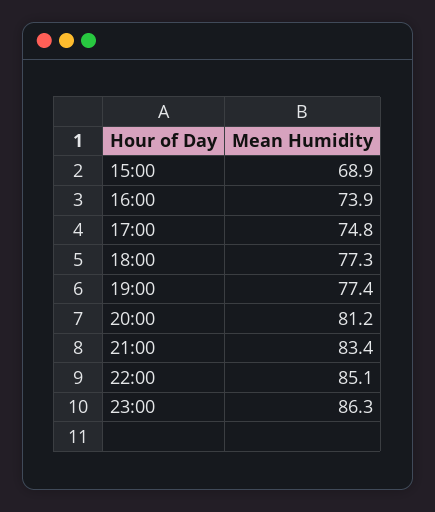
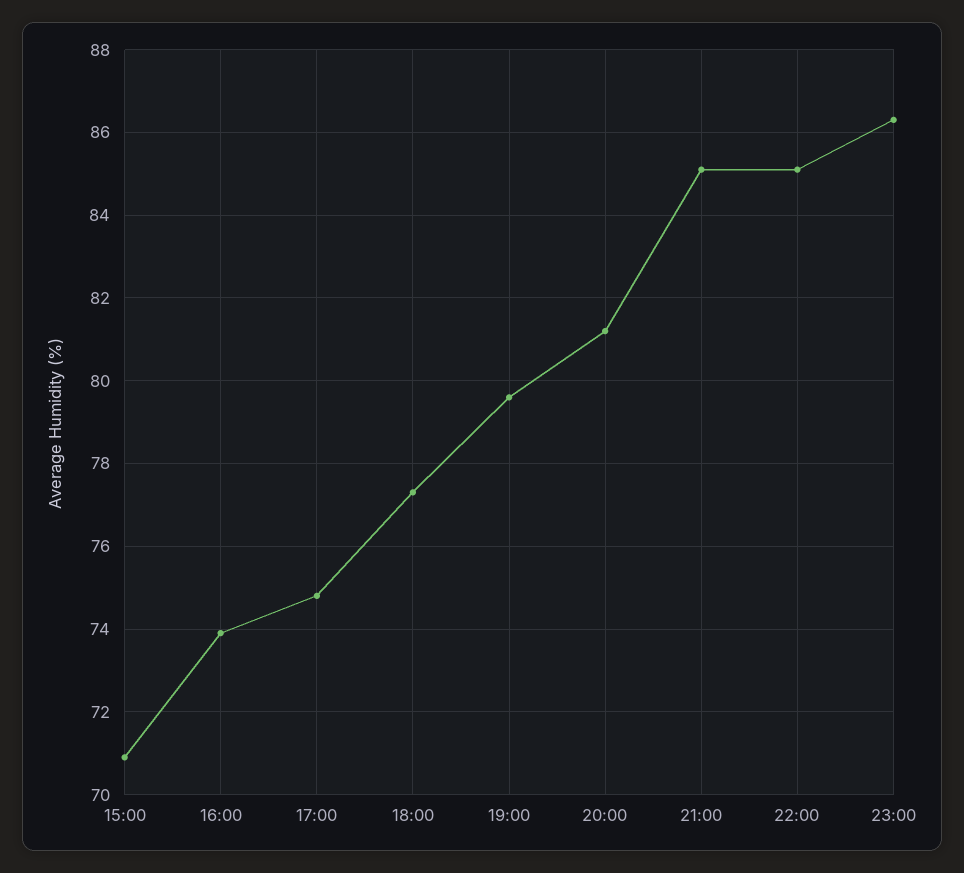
  {
-   "15:00": 68.9,
+   "15:00": 71,
    "16:00": 73.9,
    "17:00": 74.8,
    "18:00": 77.3,
-   "19:00": 77.4,
+   "19:00": 79.5,
    "20:00": 81.2,
-   "21:00": 83.4,
+   "21:00": 85,
    "22:00": 85.1,
    "23:00": 86.3
  }

